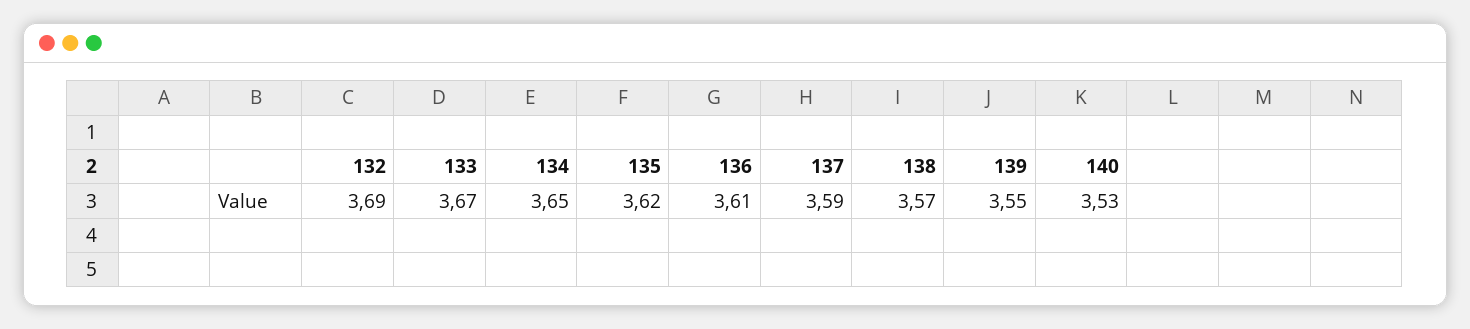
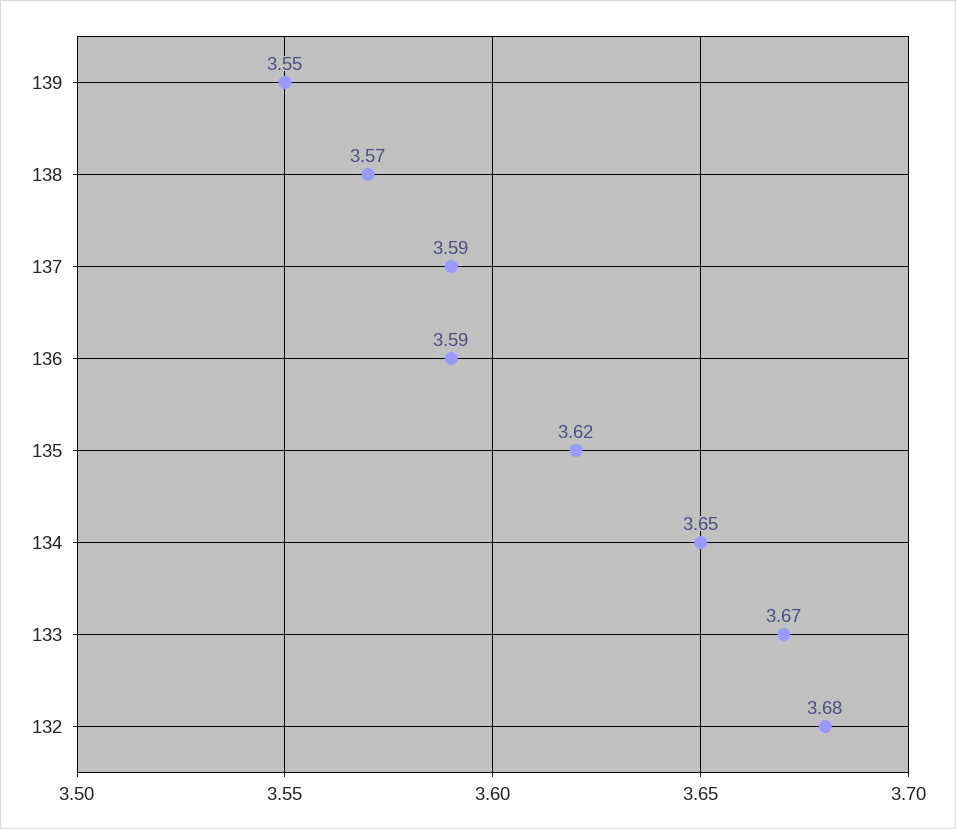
  {
-   "132": 3.69,
+   "132": 3.68,
    "133": 3.67,
    "134": 3.65,
    "135": 3.62,
-   "136": 3.61,
+   "136": 3.59,
    "137": 3.59,
    "138": 3.57,
-   "139": 3.55,
+   "139": 3.55
-   "140": 3.53
  }

